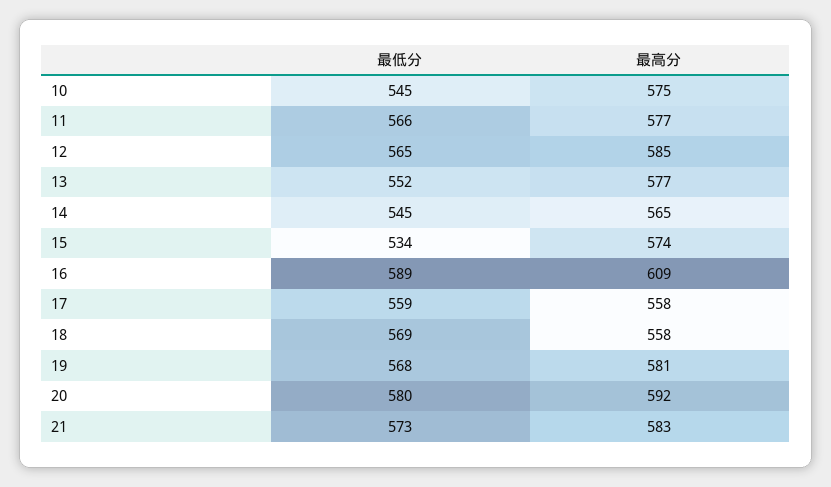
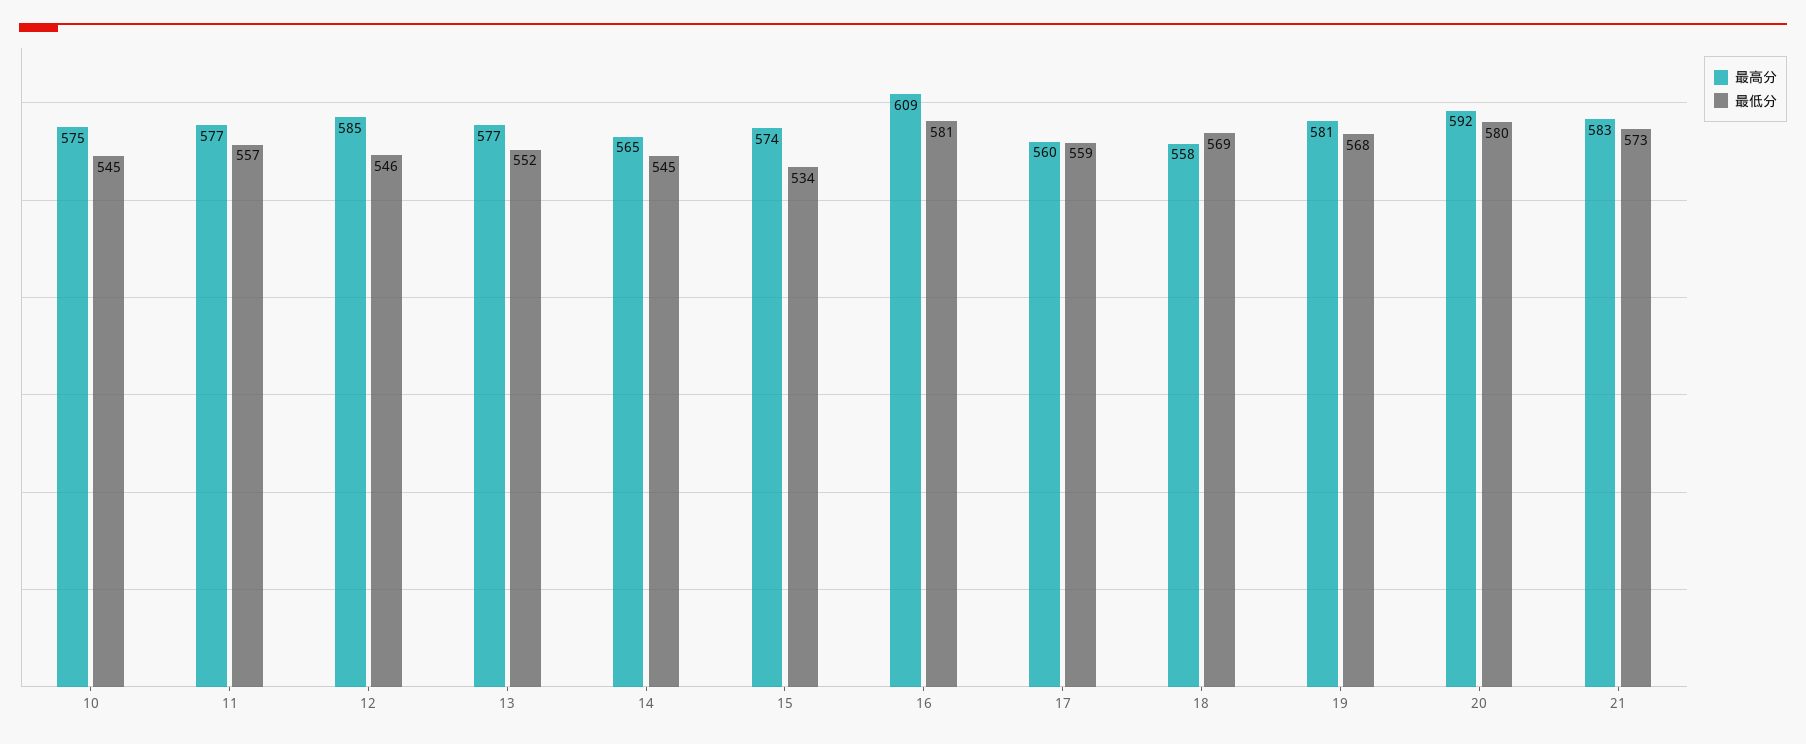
  {
    "最低分": {
      "10": 545,
-     "11": 566,
+     "11": 557,
-     "12": 565,
+     "12": 546,
      "13": 552,
      "14": 545,
      "15": 534,
-     "16": 589,
+     "16": 581,
      "17": 559,
      "18": 569,
      "19": 568,
      "20": 580,
      "21": 573
    },
    "最高分": {
      "10": 575,
      "11": 577,
      "12": 585,
      "13": 577,
      "14": 565,
      "15": 574,
      "16": 609,
-     "17": 558,
+     "17": 560,
      "18": 558,
      "19": 581,
      "20": 592,
      "21": 583
    }
  }

